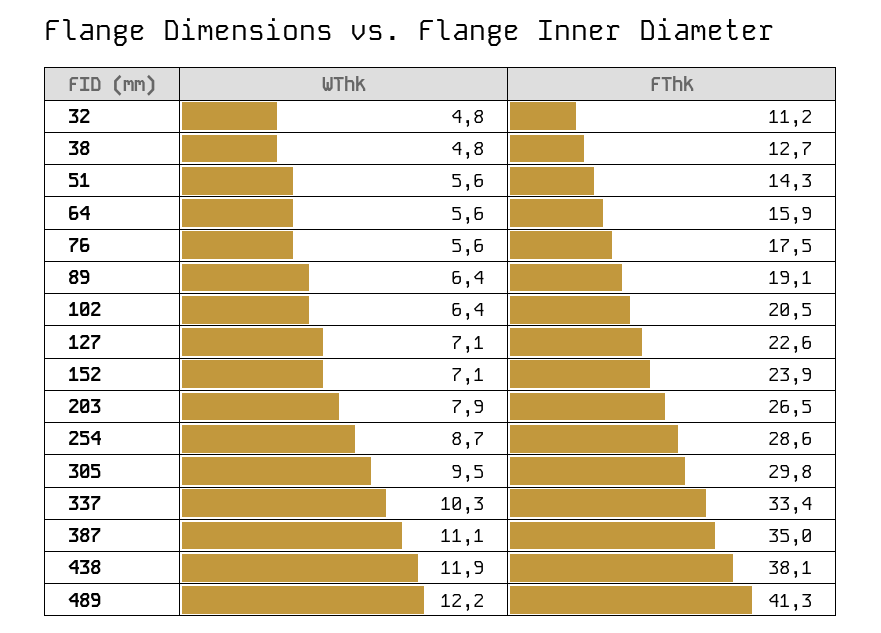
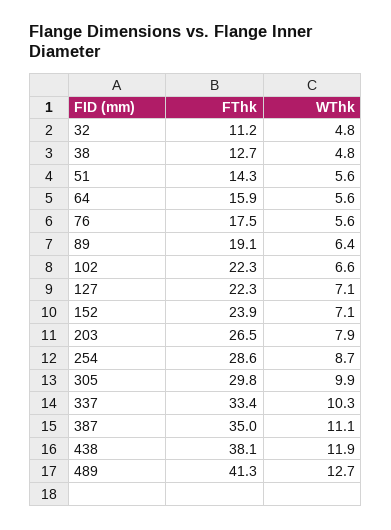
  {
    "WThk": {
      "32": 4.8,
      "38": 4.8,
      "51": 5.6,
      "64": 5.6,
      "76": 5.6,
      "89": 6.4,
-     "102": 6.4,
+     "102": 6.6,
      "127": 7.1,
      "152": 7.1,
      "203": 7.9,
      "254": 8.7,
-     "305": 9.5,
+     "305": 9.9,
      "337": 10.3,
      "387": 11.1,
      "438": 11.9,
-     "489": 12.2
+     "489": 12.7
    },
    "FThk": {
      "32": 11.2,
      "38": 12.7,
      "51": 14.3,
      "64": 15.9,
      "76": 17.5,
      "89": 19.1,
-     "102": 20.5,
+     "102": 22.3,
-     "127": 22.6,
+     "127": 22.3,
      "152": 23.9,
      "203": 26.5,
      "254": 28.6,
      "305": 29.8,
      "337": 33.4,
      "387": 35,
      "438": 38.1,
      "489": 41.3
    }
  }

